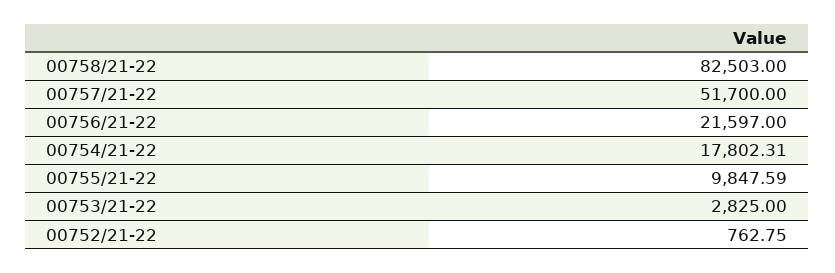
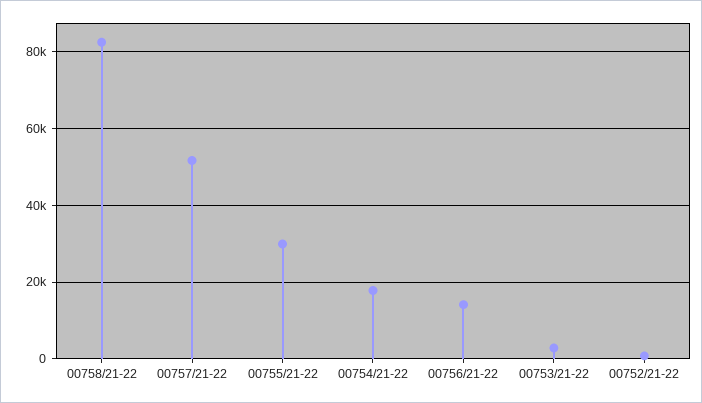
  {
    "00758/21-22": 82503,
    "00757/21-22": 51700,
-   "00756/21-22": 21597,
+   "00756/21-22": 14000,
    "00754/21-22": 17802.31,
-   "00755/21-22": 9847.59,
+   "00755/21-22": 30000,
    "00753/21-22": 2825,
    "00752/21-22": 762.75
  }

